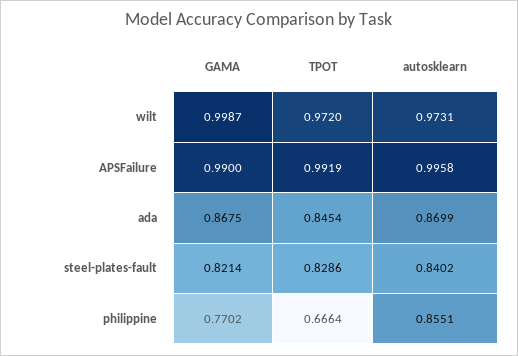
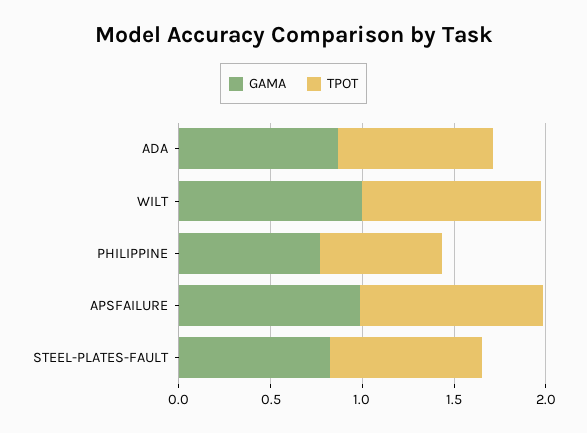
  {
    "GAMA": {
      "wilt": 0.9987,
      "APSFailure": 0.99,
      "ada": 0.8675,
      "steel-plates-fault": 0.8214,
      "philippine": 0.7702
    },
    "TPOT": {
      "wilt": 0.972,
      "APSFailure": 0.9919,
      "ada": 0.8454,
      "steel-plates-fault": 0.8286,
      "philippine": 0.6664
-   },
+   }
-   "autosklearn": {
-     "wilt": 0.9731,
-     "APSFailure": 0.9958,
-     "ada": 0.8699,
-     "steel-plates-fault": 0.8402,
-     "philippine": 0.8551
-   }
  }

